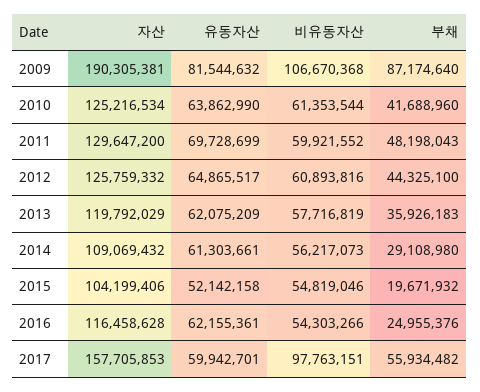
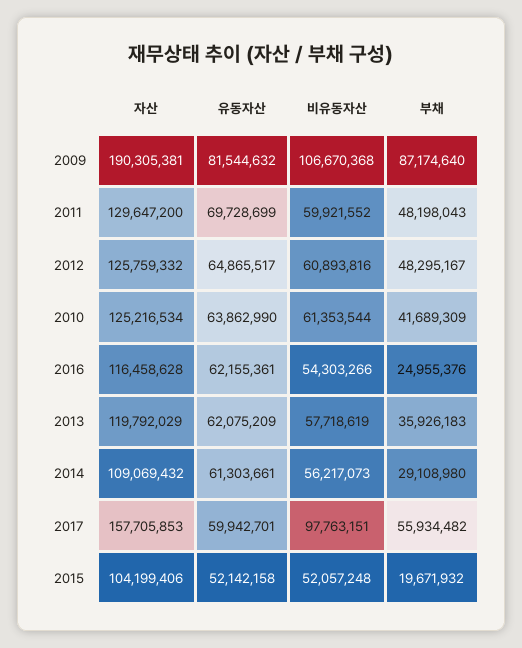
  {
    "자산": {
      "2009": 190305381,
      "2010": 125216534,
      "2011": 129647200,
      "2012": 125759332,
      "2013": 119792029,
      "2014": 109069432,
      "2015": 104199406,
      "2016": 116458628,
      "2017": 157705853
    },
    "유동자산": {
      "2009": 81544632,
      "2010": 63862990,
      "2011": 69728699,
      "2012": 64865517,
      "2013": 62075209,
      "2014": 61303661,
      "2015": 52142158,
      "2016": 62155361,
      "2017": 59942701
    },
    "비유동자산": {
      "2009": 106670368,
      "2010": 61353544,
      "2011": 59921552,
      "2012": 60893816,
-     "2013": 57716819,
+     "2013": 57718619,
      "2014": 56217073,
-     "2015": 54819046,
+     "2015": 52057248,
      "2016": 54303266,
      "2017": 97763151
    },
    "부채": {
      "2009": 87174640,
-     "2010": 41688960,
+     "2010": 41689309,
      "2011": 48198043,
-     "2012": 44325100,
+     "2012": 48295167,
      "2013": 35926183,
      "2014": 29108980,
      "2015": 19671932,
      "2016": 24955376,
      "2017": 55934482
    }
  }

